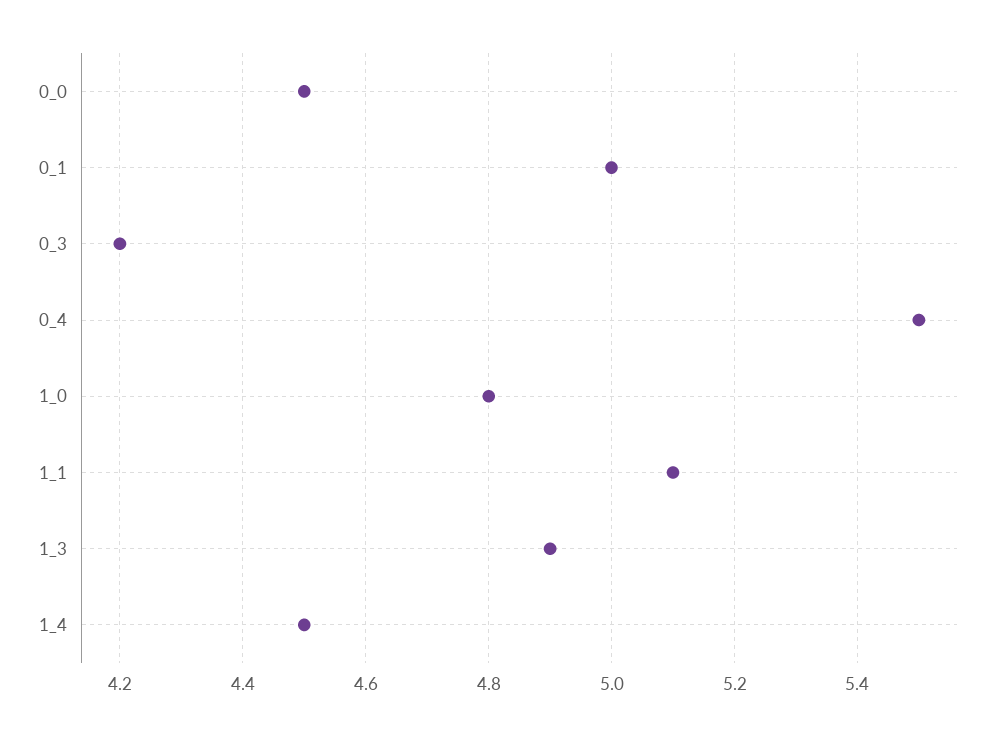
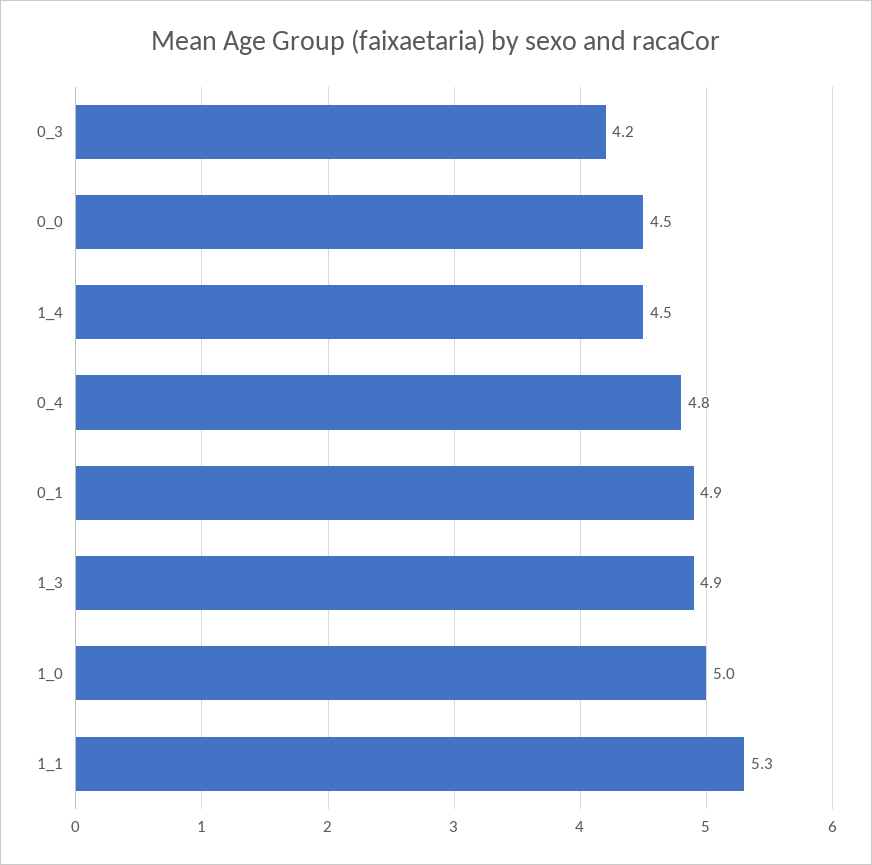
  {
    "0_0": 4.5,
-   "0_1": 5,
+   "0_1": 4.9,
    "0_3": 4.2,
-   "0_4": 5.5,
+   "0_4": 4.8,
-   "1_0": 4.8,
+   "1_0": 5,
-   "1_1": 5.1,
+   "1_1": 5.3,
    "1_3": 4.9,
    "1_4": 4.5
  }

